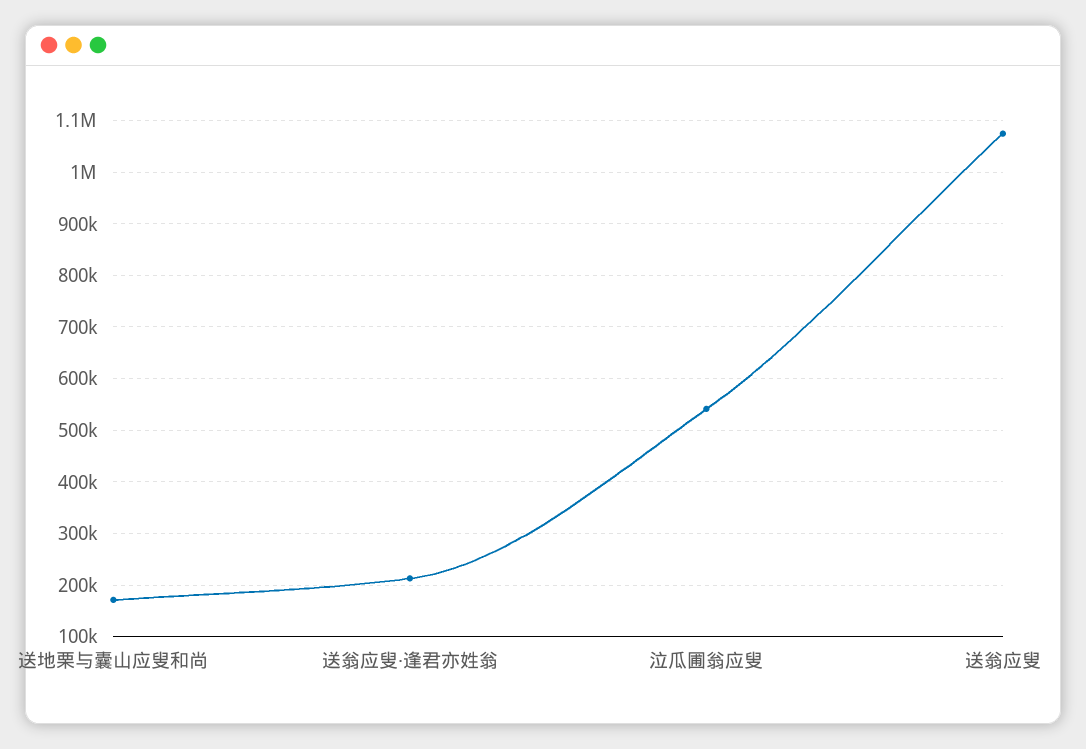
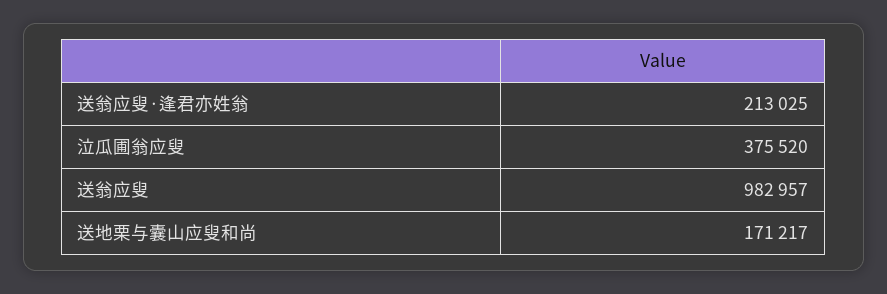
  {
    "送地栗与囊山应叟和尚": 171217,
    "送翁应叟·逢君亦姓翁": 213025,
-   "泣瓜圃翁应叟": 540000,
+   "泣瓜圃翁应叟": 375520,
-   "送翁应叟": 1080000
+   "送翁应叟": 982957
  }

